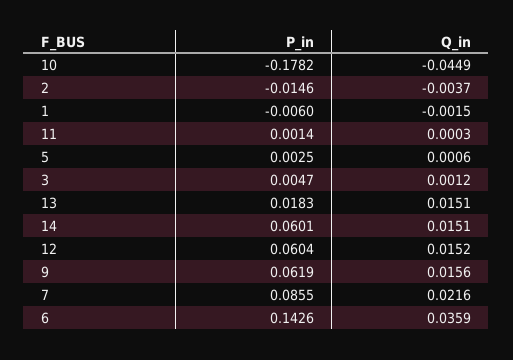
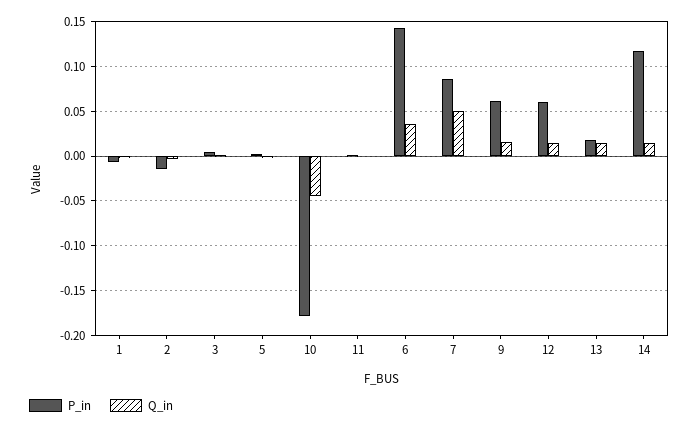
  {
    "P_in": {
      "10": -0.1782,
      "2": -0.0146,
      "1": -0.006,
      "11": 0.0014,
      "5": 0.0025,
      "3": 0.0047,
      "13": 0.0183,
-     "14": 0.0601,
+     "14": 0.12,
      "12": 0.0604,
      "9": 0.0619,
      "7": 0.0855,
      "6": 0.1426
    },
    "Q_in": {
      "10": -0.0449,
      "2": -0.0037,
      "1": -0.0015,
      "11": 0.0003,
      "5": 0.0006,
      "3": 0.0012,
      "13": 0.0151,
      "14": 0.0151,
      "12": 0.0152,
      "9": 0.0156,
-     "7": 0.0216,
+     "7": 0.05,
      "6": 0.0359
    }
  }

